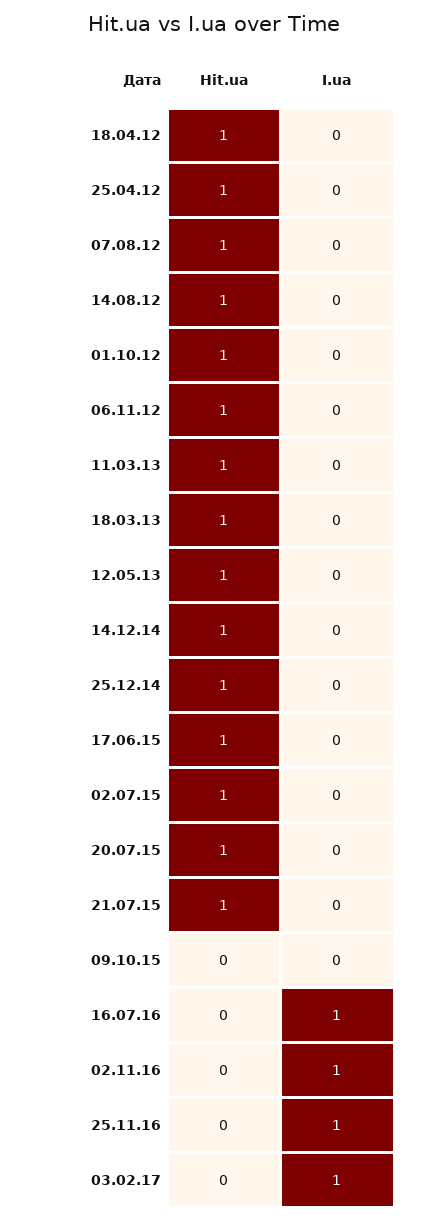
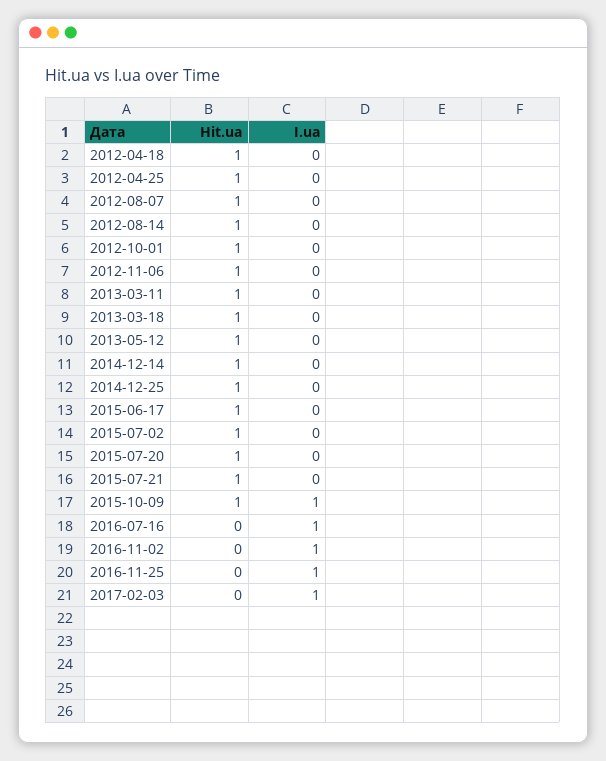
  {
    "Hit.ua": {
      "18.04.12": 1,
      "25.04.12": 1,
      "07.08.12": 1,
      "14.08.12": 1,
      "01.10.12": 1,
      "06.11.12": 1,
      "11.03.13": 1,
      "18.03.13": 1,
      "12.05.13": 1,
      "14.12.14": 1,
      "25.12.14": 1,
      "17.06.15": 1,
      "02.07.15": 1,
      "20.07.15": 1,
      "21.07.15": 1,
-     "09.10.15": 0,
+     "09.10.15": 1,
      "16.07.16": 0,
      "02.11.16": 0,
      "25.11.16": 0,
      "03.02.17": 0
    },
    "I.ua": {
      "18.04.12": 0,
      "25.04.12": 0,
      "07.08.12": 0,
      "14.08.12": 0,
      "01.10.12": 0,
      "06.11.12": 0,
      "11.03.13": 0,
      "18.03.13": 0,
      "12.05.13": 0,
      "14.12.14": 0,
      "25.12.14": 0,
      "17.06.15": 0,
      "02.07.15": 0,
      "20.07.15": 0,
      "21.07.15": 0,
-     "09.10.15": 0,
+     "09.10.15": 1,
      "16.07.16": 1,
      "02.11.16": 1,
      "25.11.16": 1,
      "03.02.17": 1
    }
  }

